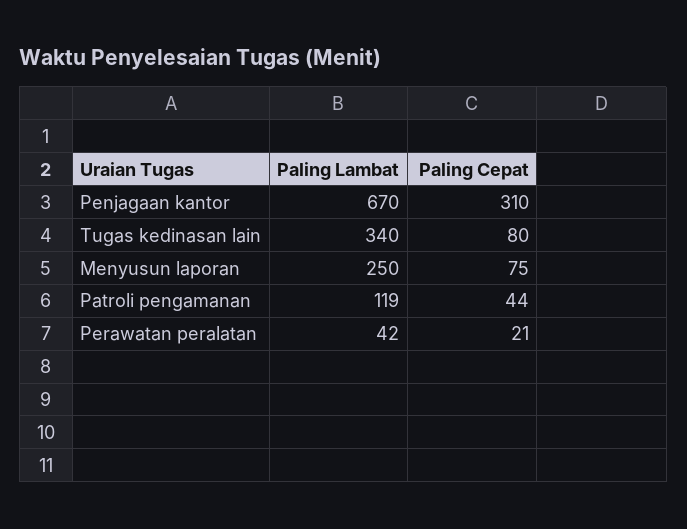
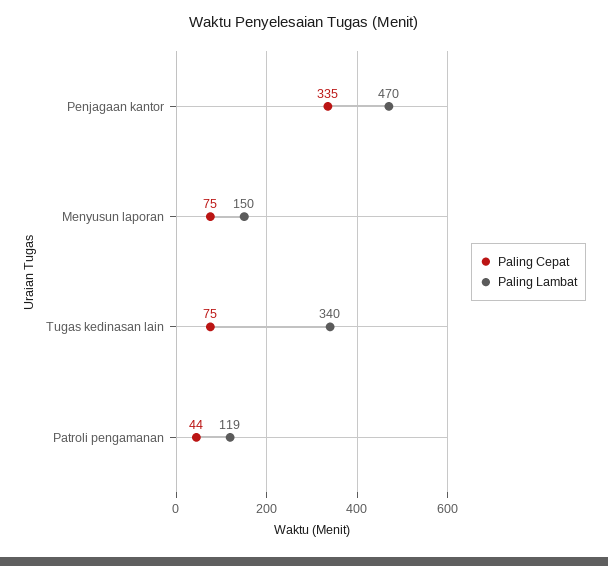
  {
    "Paling Lambat": {
-     "Penjagaan kantor": 670,
+     "Penjagaan kantor": 470,
      "Tugas kedinasan lain": 340,
-     "Menyusun laporan": 250,
+     "Menyusun laporan": 150,
-     "Patroli pengamanan": 119,
+     "Patroli pengamanan": 119
-     "Perawatan peralatan": 42
    },
    "Paling Cepat": {
-     "Penjagaan kantor": 310,
+     "Penjagaan kantor": 335,
-     "Tugas kedinasan lain": 80,
+     "Tugas kedinasan lain": 75,
      "Menyusun laporan": 75,
-     "Patroli pengamanan": 44,
+     "Patroli pengamanan": 44
-     "Perawatan peralatan": 21
    }
  }

